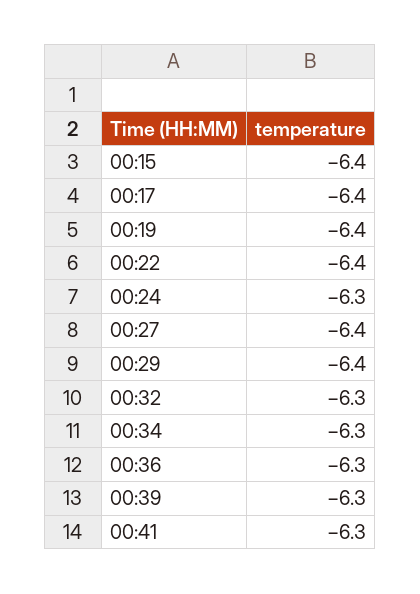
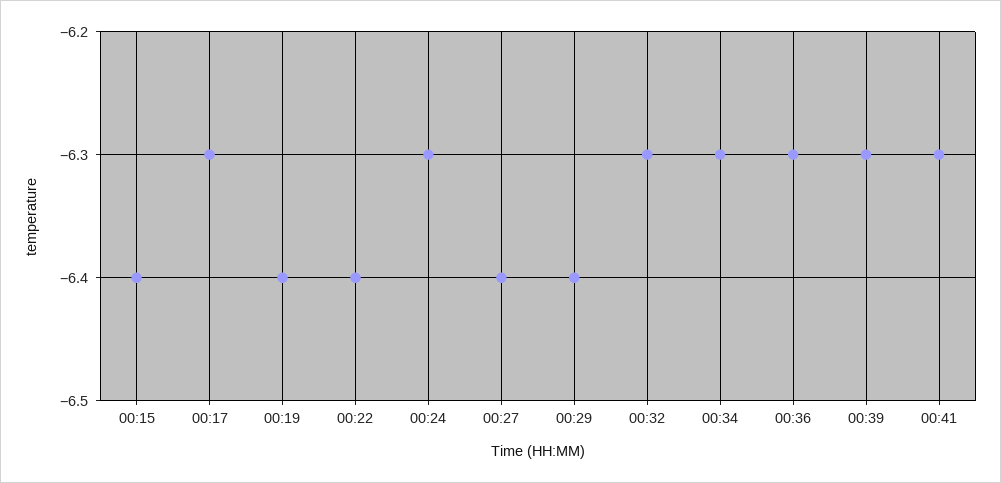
  {
    "00:15": -6.4,
-   "00:17": -6.4,
+   "00:17": -6.3,
    "00:19": -6.4,
    "00:22": -6.4,
    "00:24": -6.3,
    "00:27": -6.4,
    "00:29": -6.4,
    "00:32": -6.3,
    "00:34": -6.3,
    "00:36": -6.3,
    "00:39": -6.3,
    "00:41": -6.3
  }

